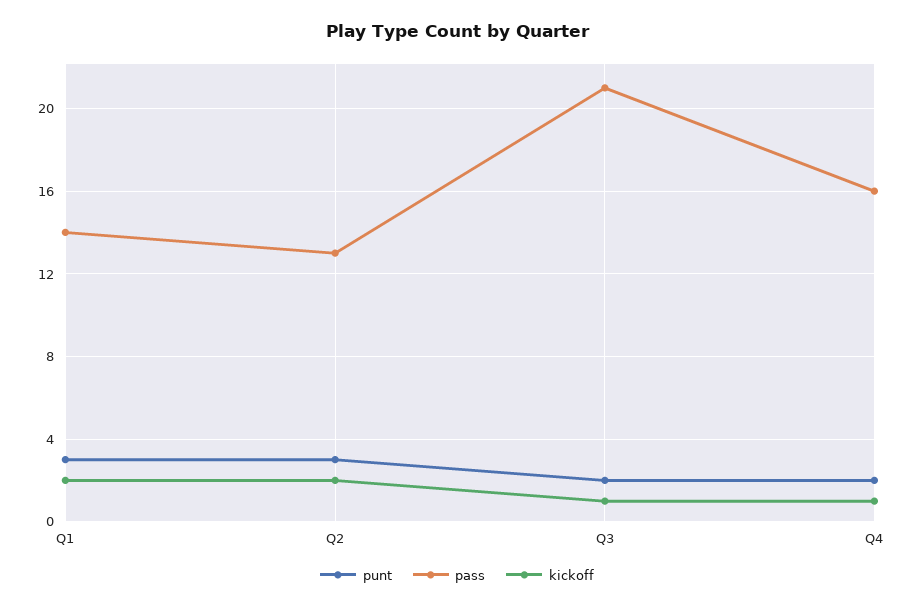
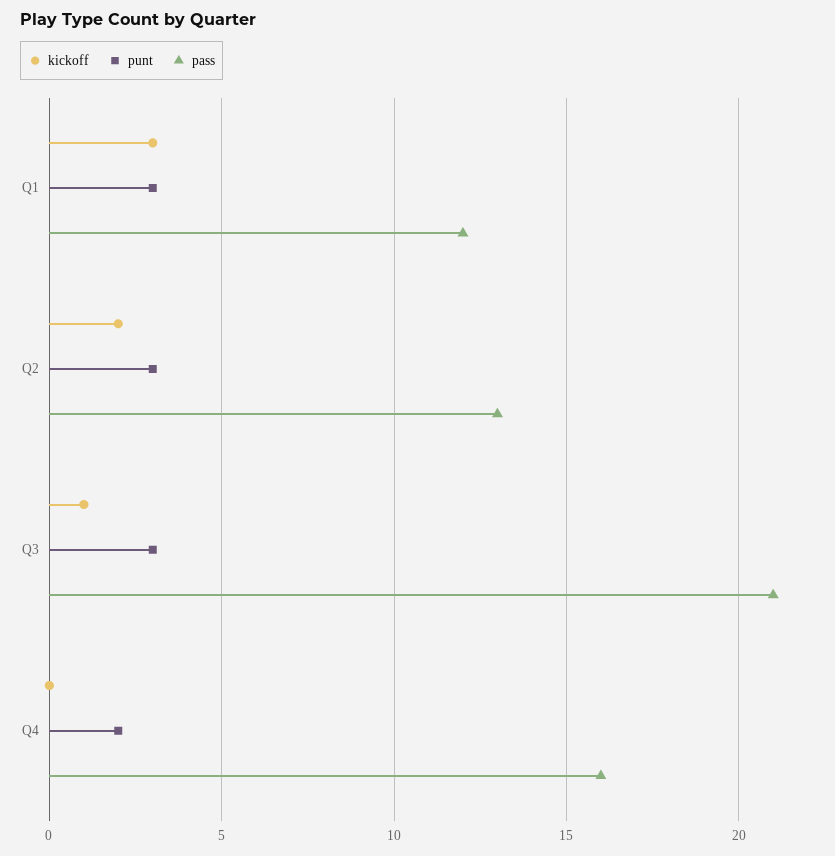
  {
    "punt": {
      "Q1": 3,
      "Q2": 3,
-     "Q3": 2,
+     "Q3": 3,
      "Q4": 2
    },
    "pass": {
-     "Q1": 14,
+     "Q1": 12,
      "Q2": 13,
      "Q3": 21,
      "Q4": 16
    },
    "kickoff": {
-     "Q1": 2,
+     "Q1": 3,
      "Q2": 2,
      "Q3": 1,
-     "Q4": 1
+     "Q4": 0
    }
  }

